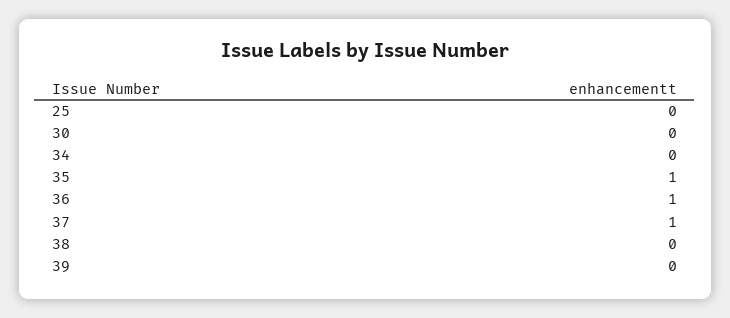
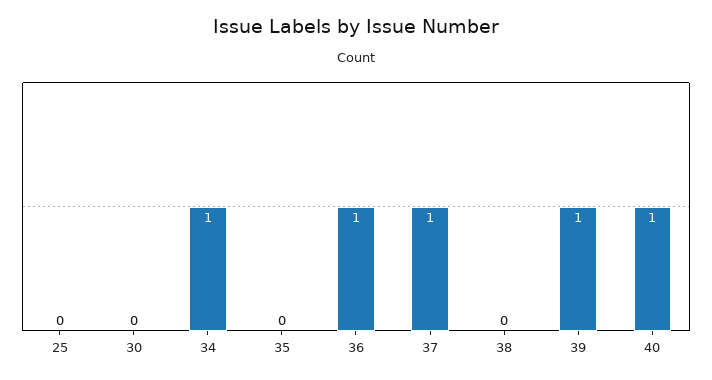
  {
    "25": 0,
    "30": 0,
-   "34": 0,
+   "34": 1,
-   "35": 1,
+   "35": 0,
    "36": 1,
    "37": 1,
    "38": 0,
-   "39": 0
+   "39": 1,
+   "40": 1
  }

